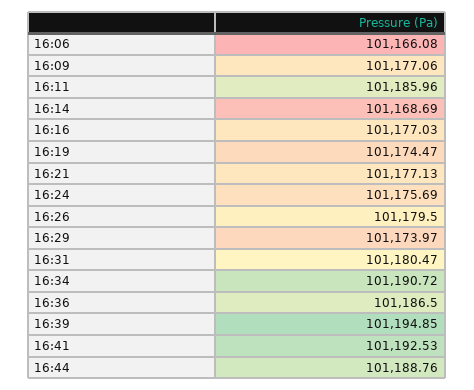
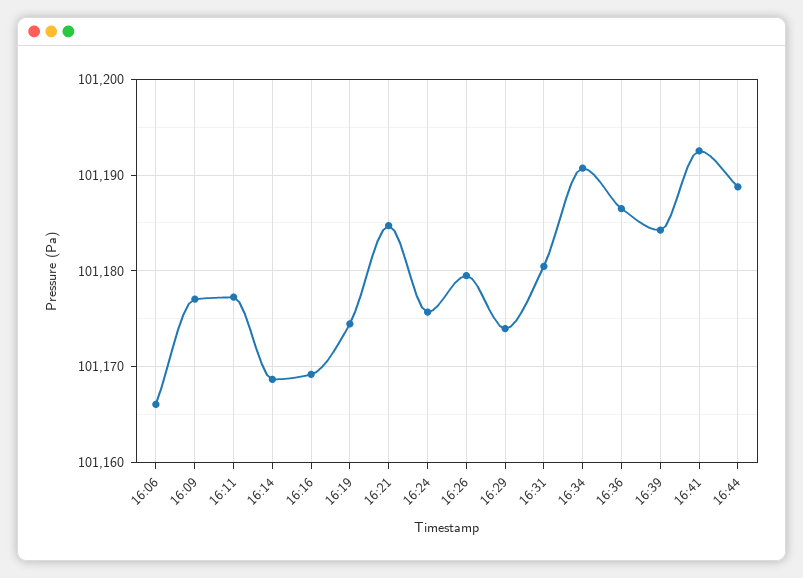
  {
    "16:06": 101166.08,
    "16:09": 101177.06,
-   "16:11": 101185.96,
+   "16:11": 101177,
    "16:14": 101168.69,
-   "16:16": 101177.03,
+   "16:16": 101169,
    "16:19": 101174.47,
-   "16:21": 101177.13,
+   "16:21": 101185,
    "16:24": 101175.69,
    "16:26": 101179.5,
    "16:29": 101173.97,
    "16:31": 101180.47,
    "16:34": 101190.72,
    "16:36": 101186.5,
-   "16:39": 101194.85,
+   "16:39": 101184,
    "16:41": 101192.53,
    "16:44": 101188.76
  }

